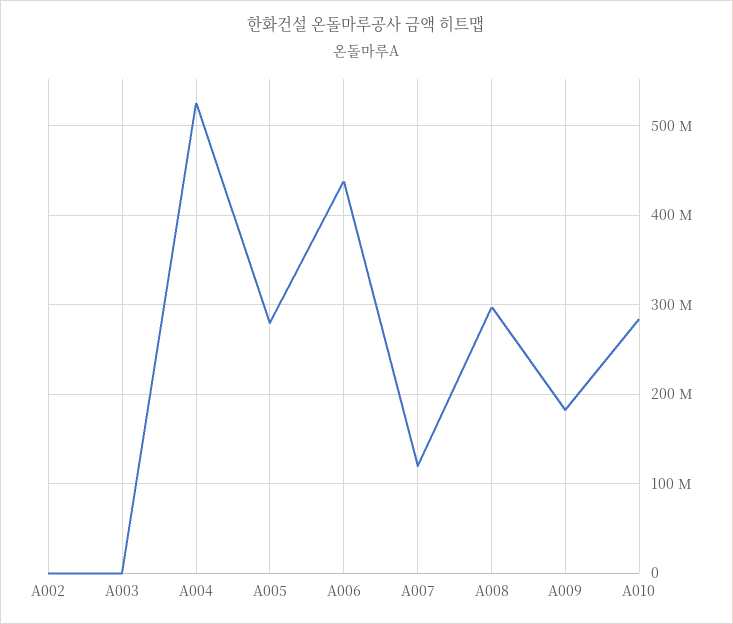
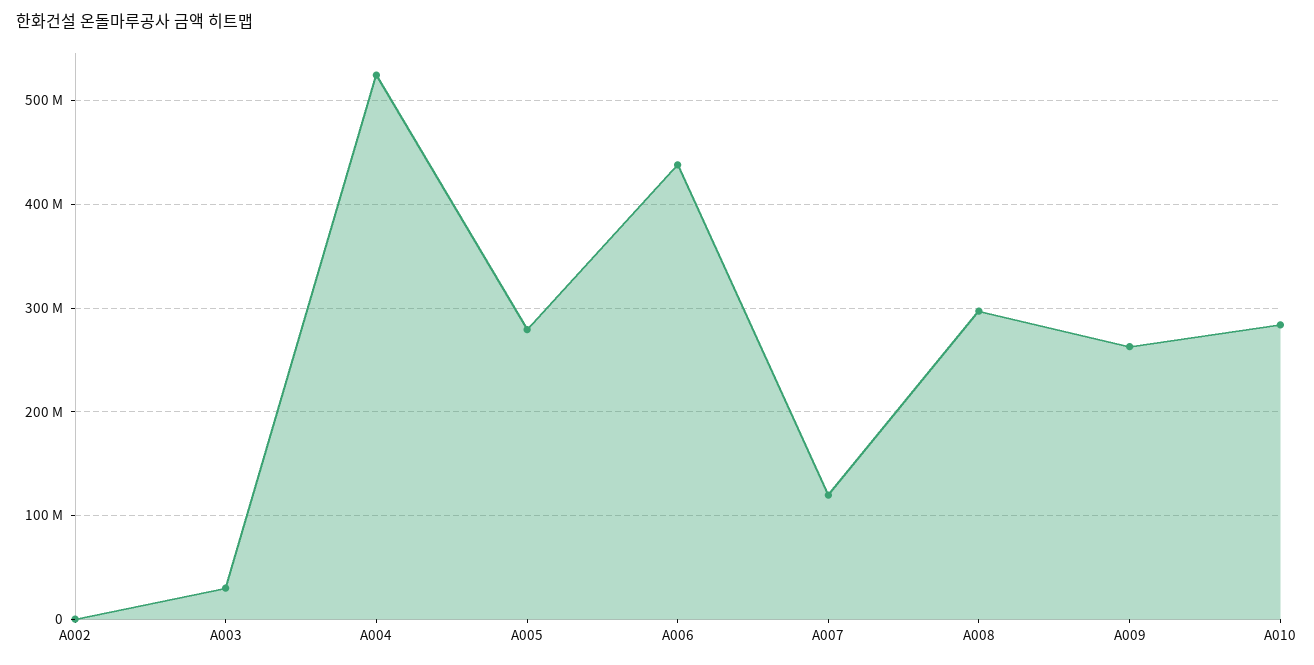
  {
    "A002": 0,
-   "A003": 0,
+   "A003": 30000000,
    "A004": 520000000,
    "A005": 280000000,
    "A006": 440000000,
    "A007": 120000000,
    "A008": 300000000,
-   "A009": 180000000,
+   "A009": 260000000,
    "A010": 280000000
  }

